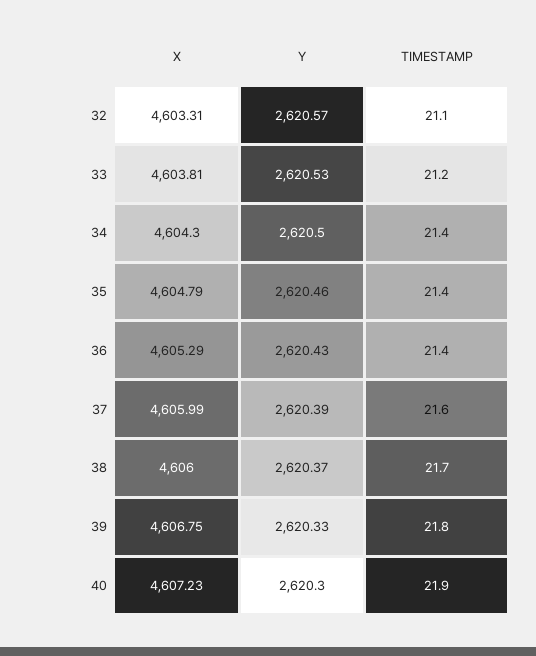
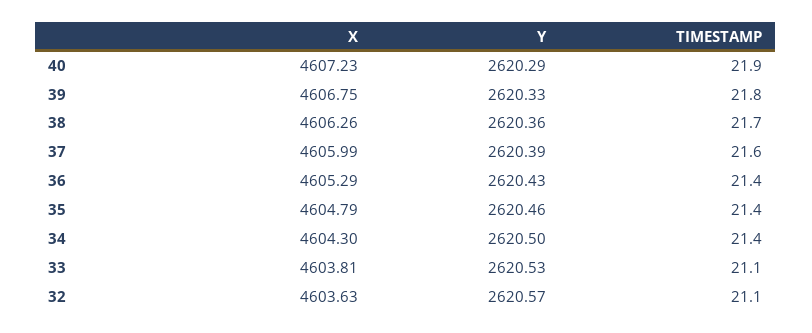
  {
    "X": {
-     "32": 4603.31,
+     "32": 4603.63,
      "33": 4603.81,
      "34": 4604.3,
      "35": 4604.79,
      "36": 4605.29,
      "37": 4605.99,
-     "38": 4606,
+     "38": 4606.26,
      "39": 4606.75,
      "40": 4607.23
    },
    "Y": {
      "32": 2620.57,
      "33": 2620.53,
      "34": 2620.5,
      "35": 2620.46,
      "36": 2620.43,
      "37": 2620.39,
-     "38": 2620.37,
+     "38": 2620.36,
      "39": 2620.33,
-     "40": 2620.3
+     "40": 2620.29
    },
    "TIMESTAMP": {
      "32": 21.1,
-     "33": 21.2,
+     "33": 21.1,
      "34": 21.4,
      "35": 21.4,
      "36": 21.4,
      "37": 21.6,
      "38": 21.7,
      "39": 21.8,
      "40": 21.9
    }
  }

